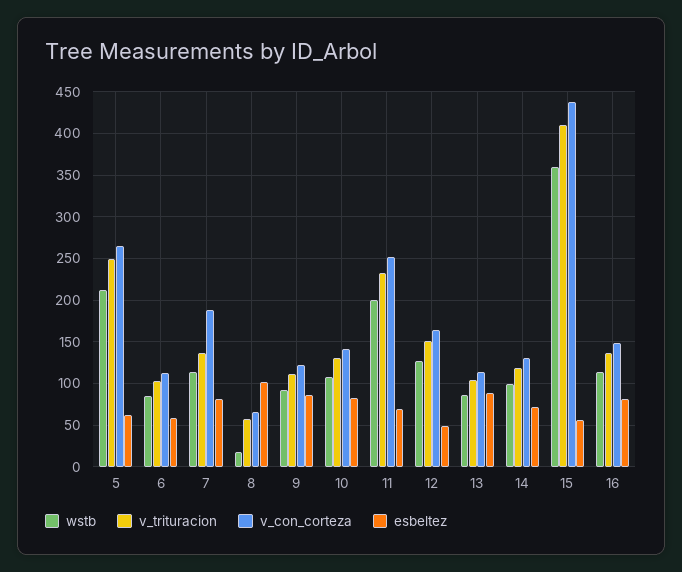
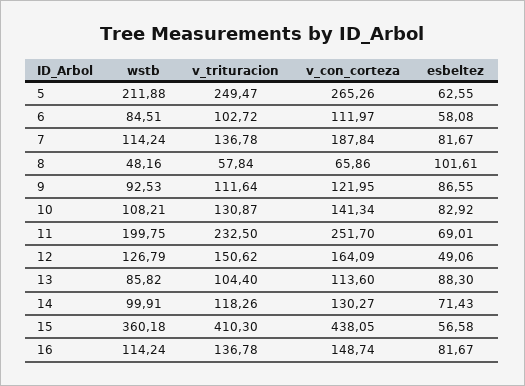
  {
    "wstb": {
      "5": 211.88,
      "6": 84.51,
      "7": 114.24,
-     "8": 20,
+     "8": 48.16,
      "9": 92.53,
      "10": 108.21,
      "11": 199.75,
      "12": 126.79,
      "13": 85.82,
      "14": 99.91,
      "15": 360.18,
      "16": 114.24
    },
    "v_trituracion": {
      "5": 249.47,
      "6": 102.72,
      "7": 136.78,
      "8": 57.84,
      "9": 111.64,
      "10": 130.87,
      "11": 232.5,
      "12": 150.62,
      "13": 104.4,
      "14": 118.26,
      "15": 410.3,
      "16": 136.78
    },
    "v_con_corteza": {
      "5": 265.26,
      "6": 111.97,
      "7": 187.84,
      "8": 65.86,
      "9": 121.95,
      "10": 141.34,
      "11": 251.7,
      "12": 164.09,
      "13": 113.6,
      "14": 130.27,
      "15": 438.05,
      "16": 148.74
    },
    "esbeltez": {
      "5": 62.55,
      "6": 58.08,
      "7": 81.67,
      "8": 101.61,
      "9": 86.55,
      "10": 82.92,
      "11": 69.01,
      "12": 49.06,
      "13": 88.3,
      "14": 71.43,
      "15": 56.58,
      "16": 81.67
    }
  }

